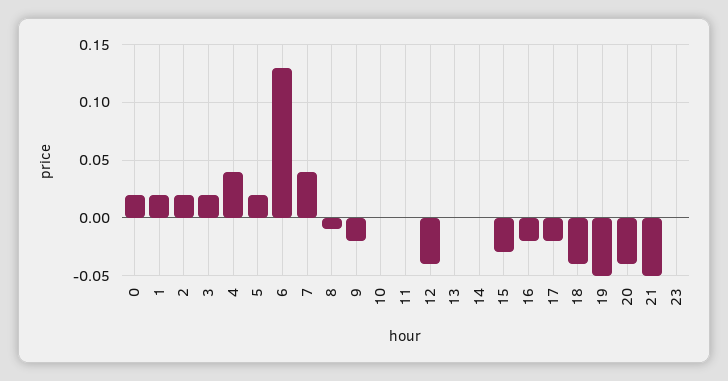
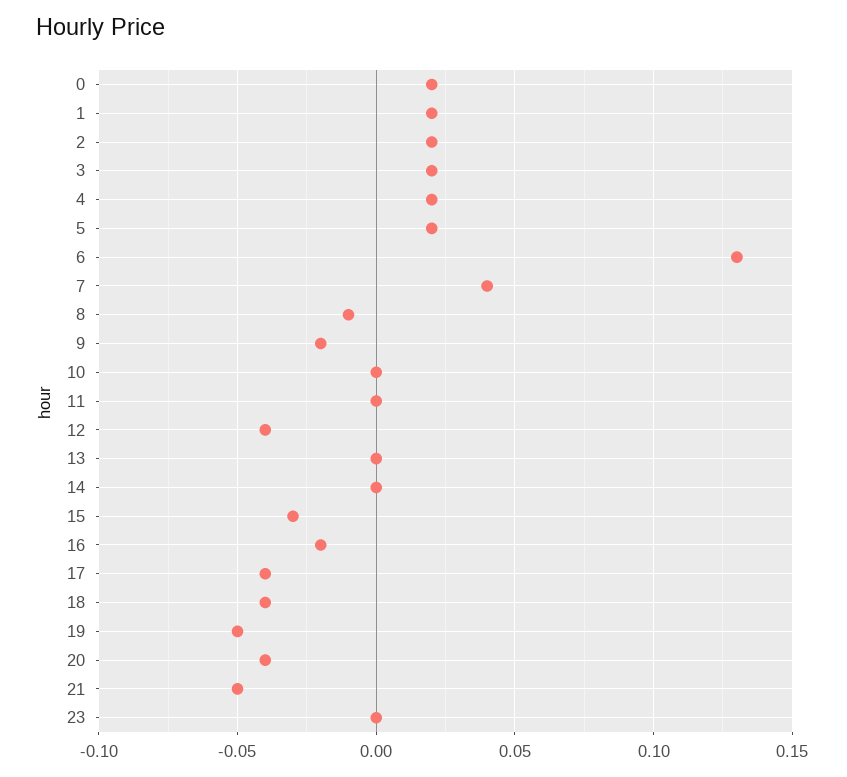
  {
    "0": 0.02,
    "1": 0.02,
    "2": 0.02,
    "3": 0.02,
-   "4": 0.04,
+   "4": 0.02,
    "5": 0.02,
    "6": 0.13,
    "7": 0.04,
    "8": -0.01,
    "9": -0.02,
    "10": 0,
    "11": 0,
    "12": -0.04,
    "13": 0,
    "14": 0,
    "15": -0.03,
    "16": -0.02,
-   "17": -0.02,
+   "17": -0.04,
    "18": -0.04,
    "19": -0.05,
    "20": -0.04,
    "21": -0.05,
    "23": 0
  }

